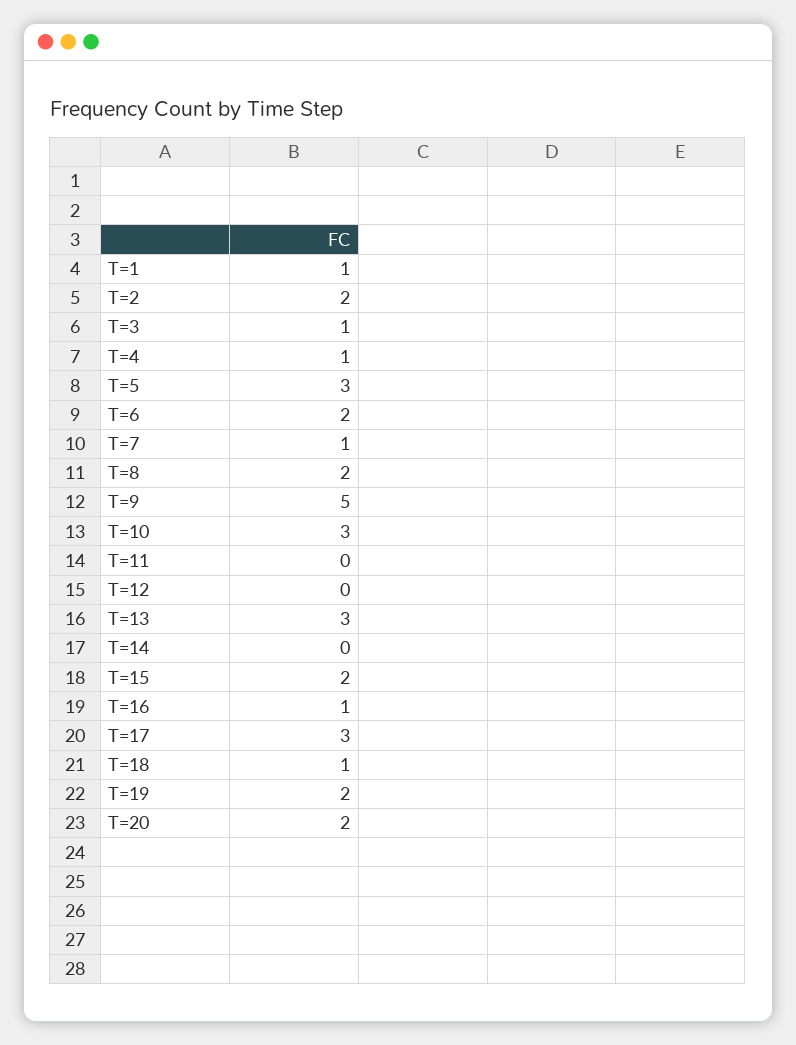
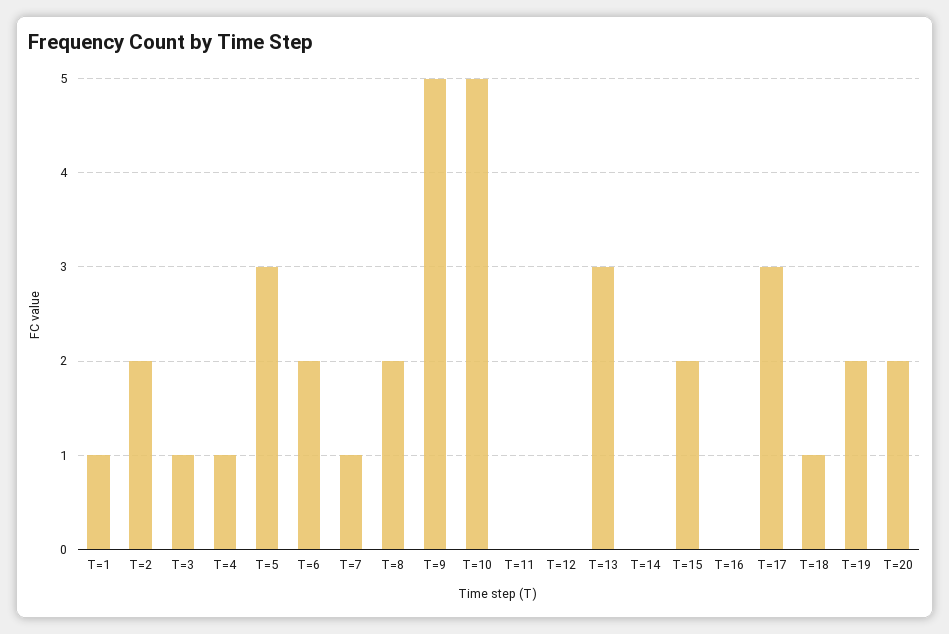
  {
    "T=1": 1,
    "T=2": 2,
    "T=3": 1,
    "T=4": 1,
    "T=5": 3,
    "T=6": 2,
    "T=7": 1,
    "T=8": 2,
    "T=9": 5,
-   "T=10": 3,
+   "T=10": 5,
    "T=11": 0,
    "T=12": 0,
    "T=13": 3,
    "T=14": 0,
    "T=15": 2,
-   "T=16": 1,
+   "T=16": 0,
    "T=17": 3,
    "T=18": 1,
    "T=19": 2,
    "T=20": 2
  }

